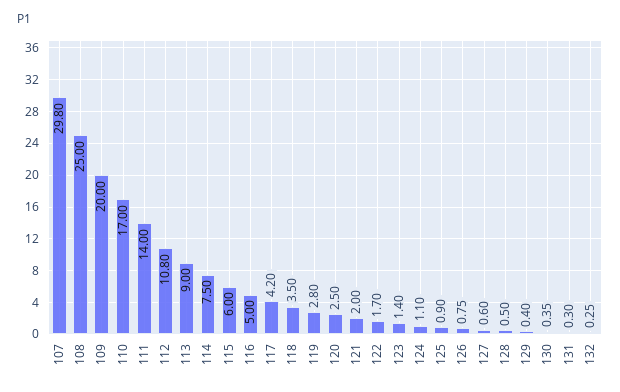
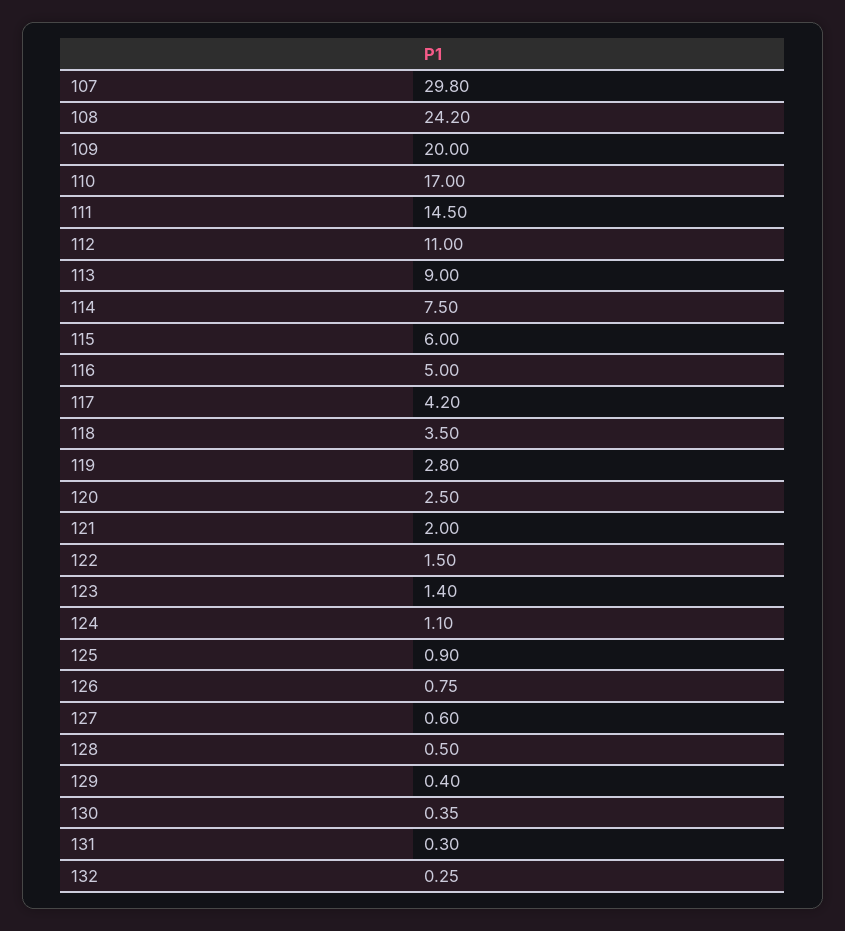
  {
    "107": 29.8,
-   "108": 25,
+   "108": 24.2,
    "109": 20,
    "110": 17,
-   "111": 14,
+   "111": 14.5,
-   "112": 10.8,
+   "112": 11,
    "113": 9,
    "114": 7.5,
    "115": 6,
    "116": 5,
    "117": 4.2,
    "118": 3.5,
    "119": 2.8,
    "120": 2.5,
    "121": 2,
-   "122": 1.7,
+   "122": 1.5,
    "123": 1.4,
    "124": 1.1,
    "125": 0.9,
    "126": 0.75,
    "127": 0.6,
    "128": 0.5,
    "129": 0.4,
    "130": 0.35,
    "131": 0.3,
    "132": 0.25
  }

